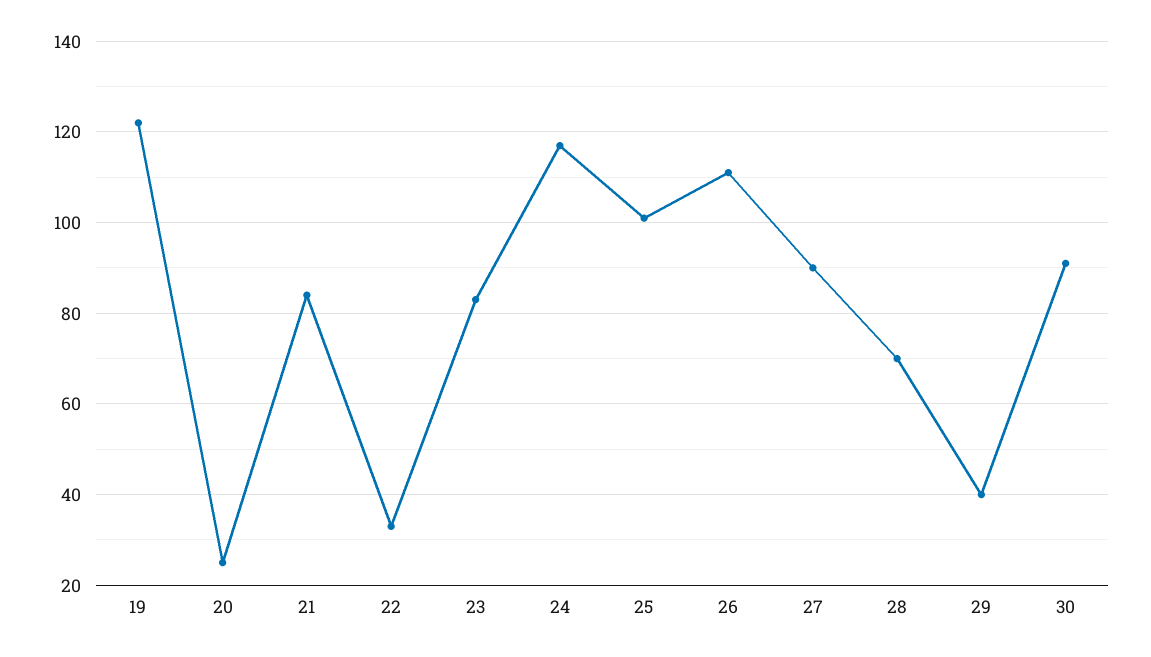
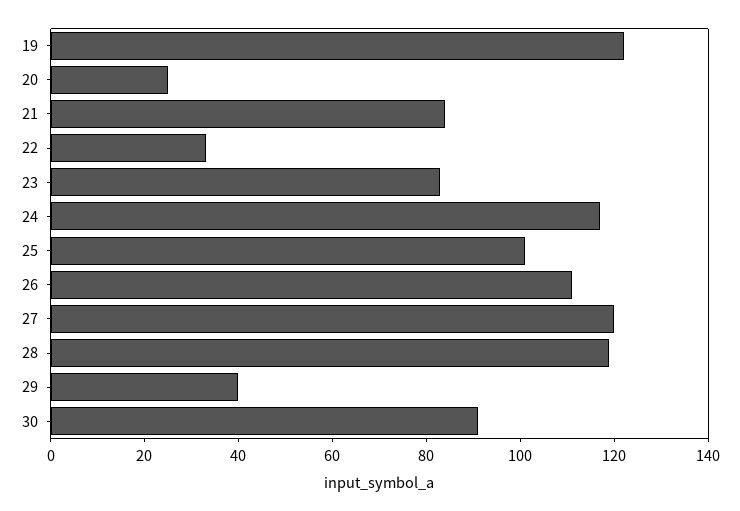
  {
    "19": 120,
    "20": 25,
    "21": 85,
    "22": 35,
    "23": 85,
    "24": 115,
    "25": 100,
    "26": 110,
-   "27": 90,
+   "27": 120,
-   "28": 70,
+   "28": 120,
    "29": 40,
    "30": 90
  }

